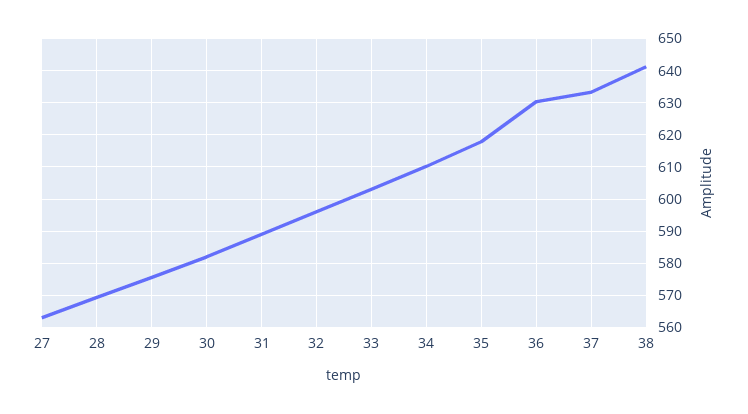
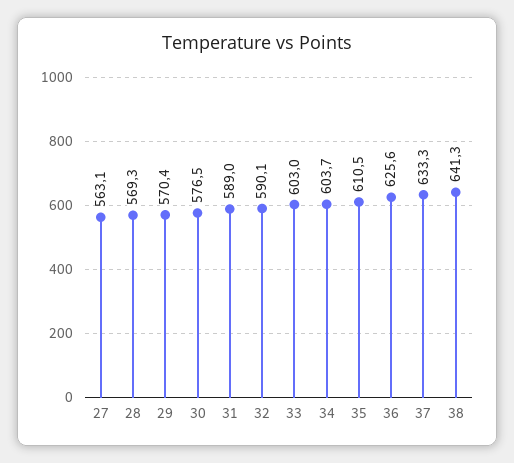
  {
    "27": 563.1,
    "28": 569.3,
-   "29": 576,
+   "29": 570.4,
-   "30": 582,
+   "30": 576.5,
    "31": 589,
-   "32": 596,
+   "32": 590.1,
    "33": 603,
-   "34": 610,
+   "34": 603.7,
-   "35": 618,
+   "35": 610.5,
-   "36": 630,
+   "36": 625.6,
    "37": 633.3,
    "38": 641.3
  }

